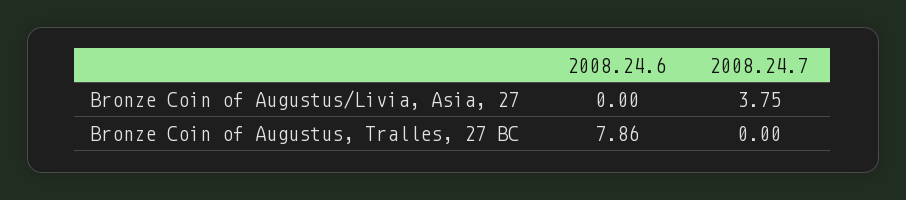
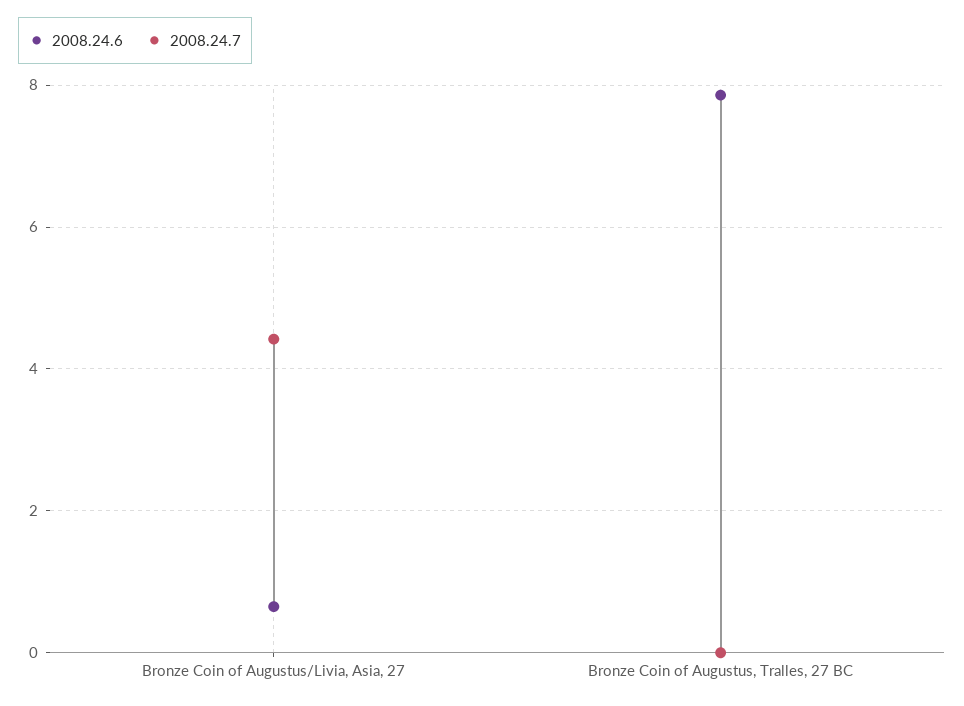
  {
    "2008.24.6": {
-     "Bronze Coin of Augustus/Livia, Asia, 27": 0,
+     "Bronze Coin of Augustus/Livia, Asia, 27": 0.6,
      "Bronze Coin of Augustus, Tralles, 27 BC": 7.86
    },
    "2008.24.7": {
-     "Bronze Coin of Augustus/Livia, Asia, 27": 3.75,
+     "Bronze Coin of Augustus/Livia, Asia, 27": 4.4,
      "Bronze Coin of Augustus, Tralles, 27 BC": 0
    }
  }

